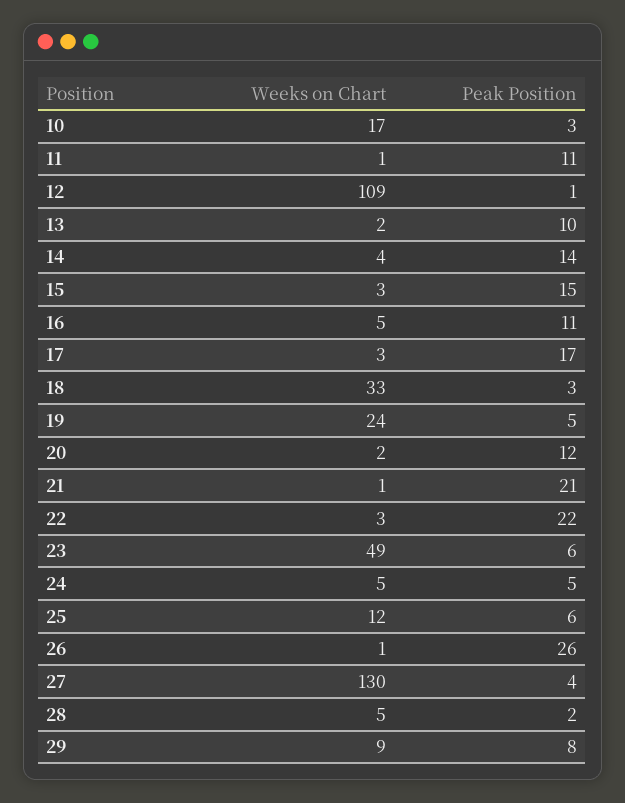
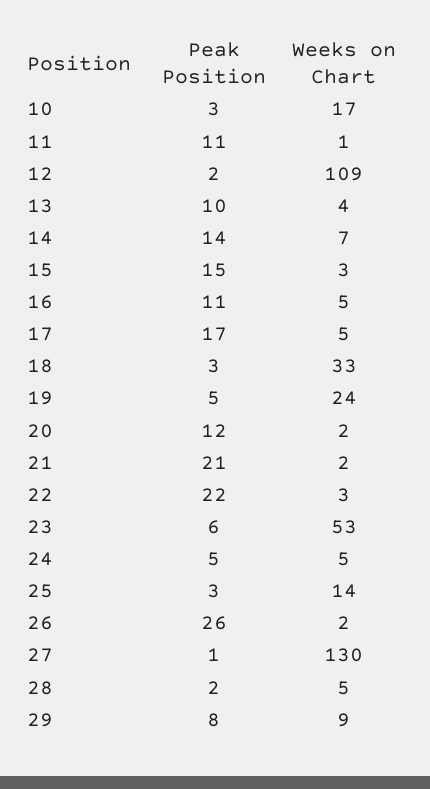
  {
    "Weeks on Chart": {
      "10": 17,
      "11": 1,
      "12": 109,
-     "13": 2,
+     "13": 4,
-     "14": 4,
+     "14": 7,
      "15": 3,
      "16": 5,
-     "17": 3,
+     "17": 5,
      "18": 33,
      "19": 24,
      "20": 2,
-     "21": 1,
+     "21": 2,
      "22": 3,
-     "23": 49,
+     "23": 53,
      "24": 5,
-     "25": 12,
+     "25": 14,
-     "26": 1,
+     "26": 2,
      "27": 130,
      "28": 5,
      "29": 9
    },
    "Peak Position": {
      "10": 3,
      "11": 11,
-     "12": 1,
+     "12": 2,
      "13": 10,
      "14": 14,
      "15": 15,
      "16": 11,
      "17": 17,
      "18": 3,
      "19": 5,
      "20": 12,
      "21": 21,
      "22": 22,
      "23": 6,
      "24": 5,
-     "25": 6,
+     "25": 3,
      "26": 26,
-     "27": 4,
+     "27": 1,
      "28": 2,
      "29": 8
    }
  }

